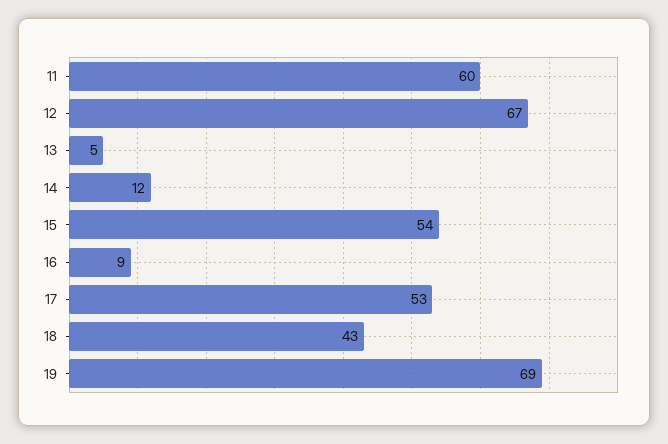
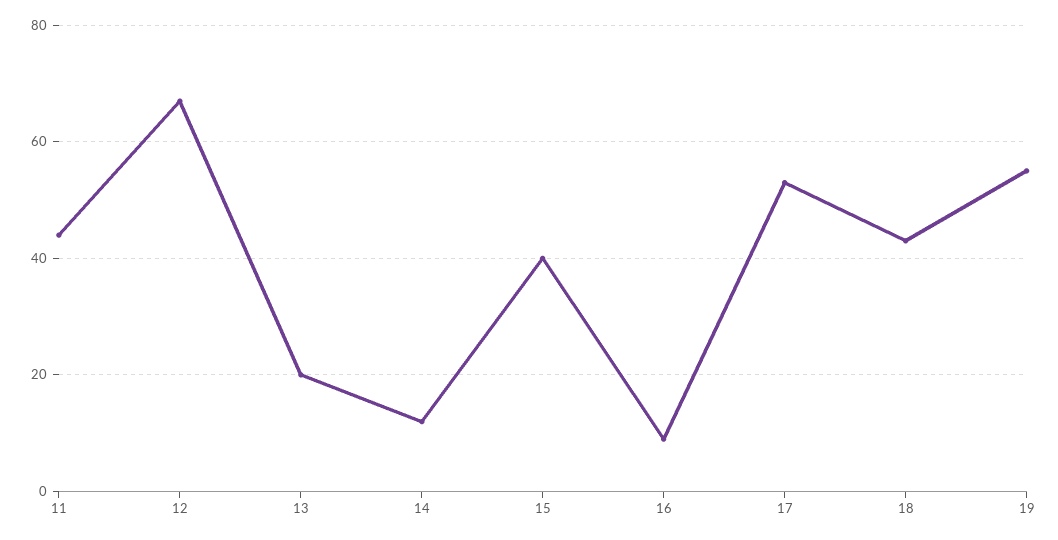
  {
-   "11": 60,
+   "11": 45,
    "12": 67,
-   "13": 5,
+   "13": 20,
    "14": 12,
-   "15": 54,
+   "15": 40,
    "16": 9,
    "17": 53,
    "18": 43,
-   "19": 69
+   "19": 55
  }

